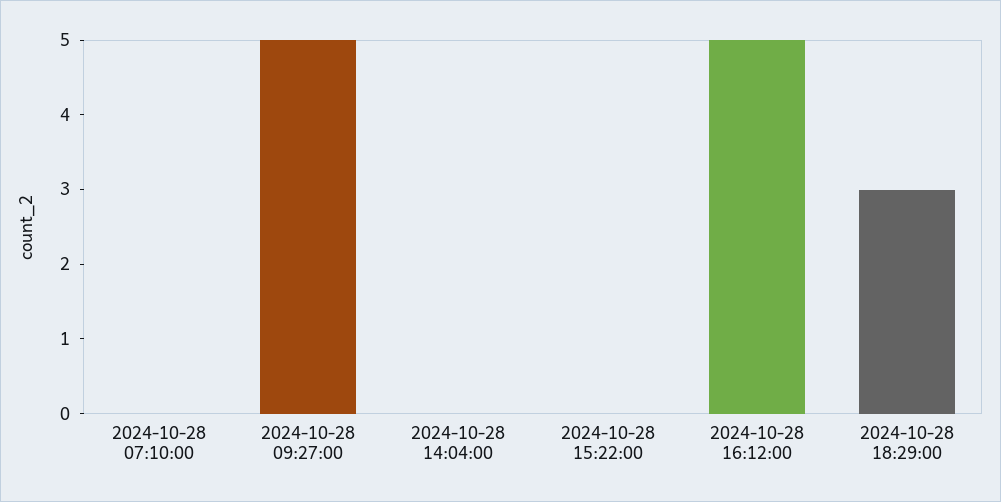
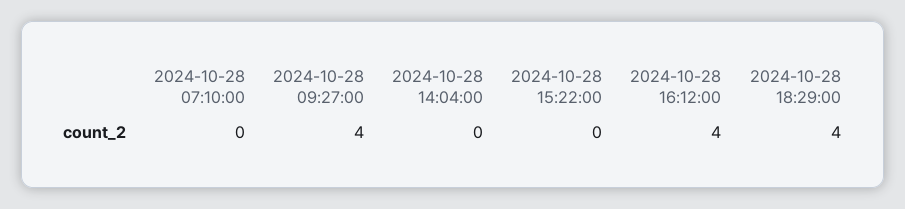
  {
    "2024-10-28 07:10:00": 0,
-   "2024-10-28 09:27:00": 5,
+   "2024-10-28 09:27:00": 4,
    "2024-10-28 14:04:00": 0,
    "2024-10-28 15:22:00": 0,
-   "2024-10-28 16:12:00": 5,
+   "2024-10-28 16:12:00": 4,
-   "2024-10-28 18:29:00": 3
+   "2024-10-28 18:29:00": 4
  }

